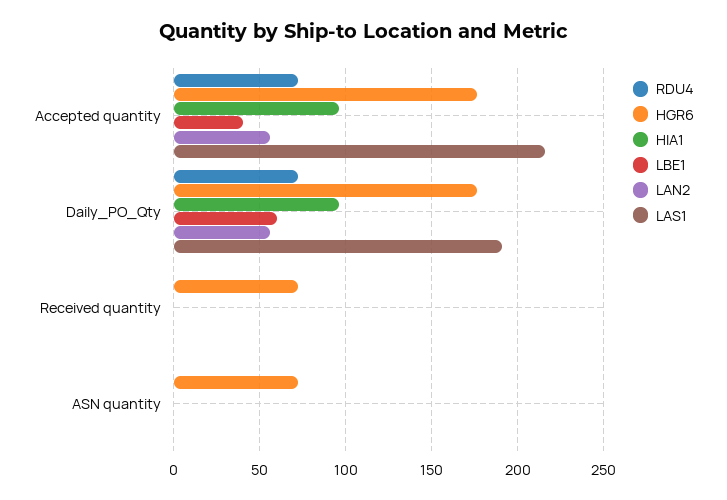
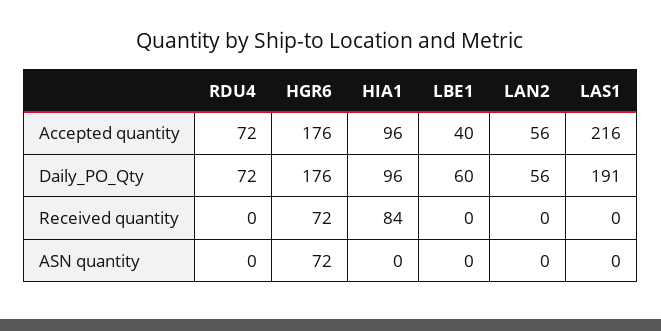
  {
    "RDU4": {
      "Accepted quantity": 72,
      "Daily_PO_Qty": 72,
      "Received quantity": 0,
      "ASN quantity": 0
    },
    "HGR6": {
      "Accepted quantity": 176,
      "Daily_PO_Qty": 176,
      "Received quantity": 72,
      "ASN quantity": 72
    },
    "HIA1": {
      "Accepted quantity": 96,
      "Daily_PO_Qty": 96,
-     "Received quantity": 0,
+     "Received quantity": 84,
      "ASN quantity": 0
    },
    "LBE1": {
      "Accepted quantity": 40,
      "Daily_PO_Qty": 60,
      "Received quantity": 0,
      "ASN quantity": 0
    },
    "LAN2": {
      "Accepted quantity": 56,
      "Daily_PO_Qty": 56,
      "Received quantity": 0,
      "ASN quantity": 0
    },
    "LAS1": {
      "Accepted quantity": 216,
      "Daily_PO_Qty": 191,
      "Received quantity": 0,
      "ASN quantity": 0
    }
  }

